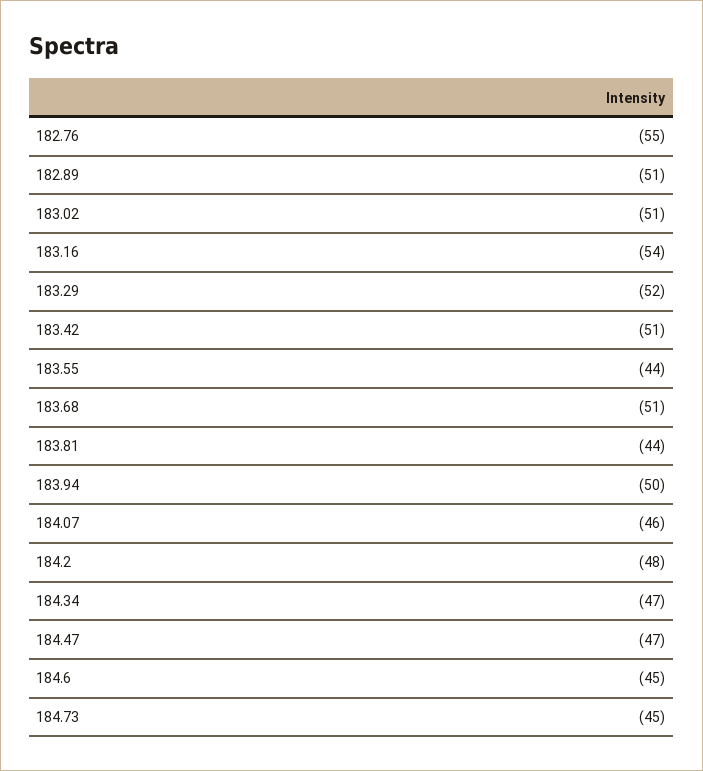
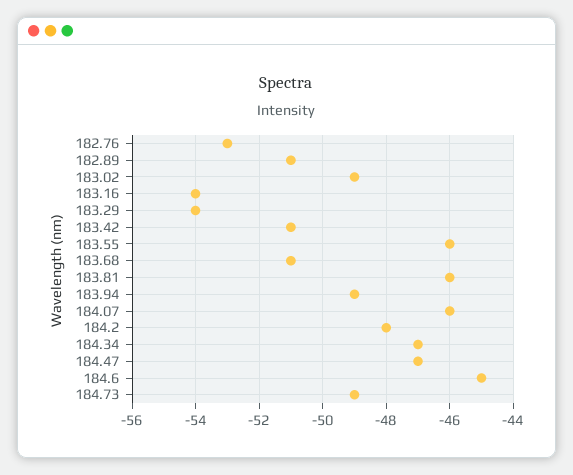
  {
-   "182.76": -55,
+   "182.76": -53,
    "182.89": -51,
-   "183.02": -51,
+   "183.02": -49,
    "183.16": -54,
-   "183.29": -52,
+   "183.29": -54,
    "183.42": -51,
-   "183.55": -44,
+   "183.55": -46,
    "183.68": -51,
-   "183.81": -44,
+   "183.81": -46,
-   "183.94": -50,
+   "183.94": -49,
    "184.07": -46,
    "184.2": -48,
    "184.34": -47,
    "184.47": -47,
    "184.6": -45,
-   "184.73": -45
+   "184.73": -49
  }

